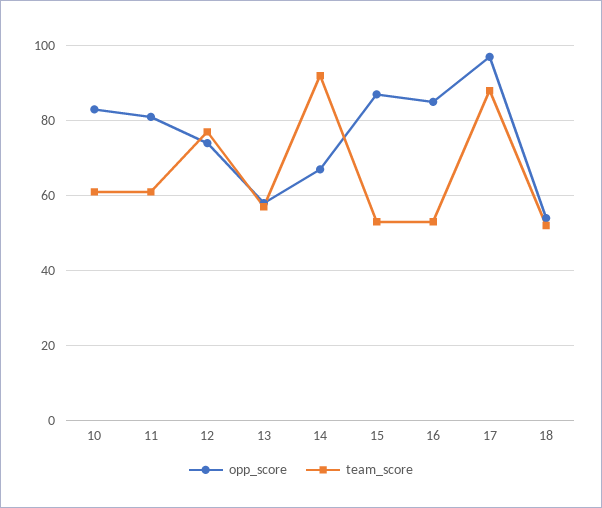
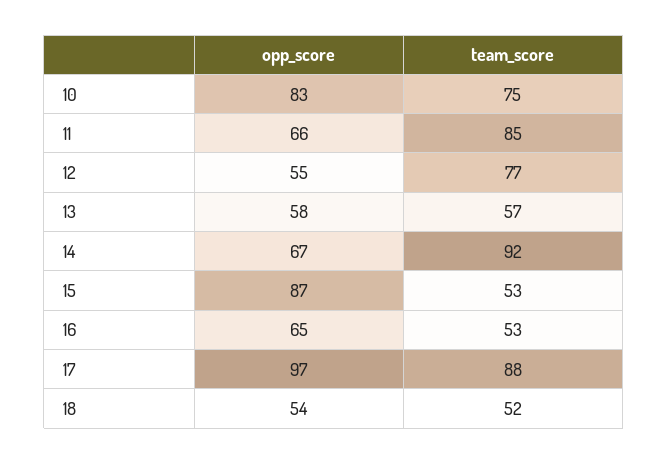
  {
    "opp_score": {
      "10": 83,
-     "11": 80,
+     "11": 66,
-     "12": 75,
+     "12": 55,
      "13": 58,
      "14": 67,
      "15": 87,
-     "16": 85,
+     "16": 65,
      "17": 97,
      "18": 54
    },
    "team_score": {
-     "10": 60,
+     "10": 75,
-     "11": 60,
+     "11": 85,
      "12": 77,
      "13": 57,
      "14": 92,
      "15": 53,
      "16": 53,
      "17": 88,
      "18": 52
    }
  }

